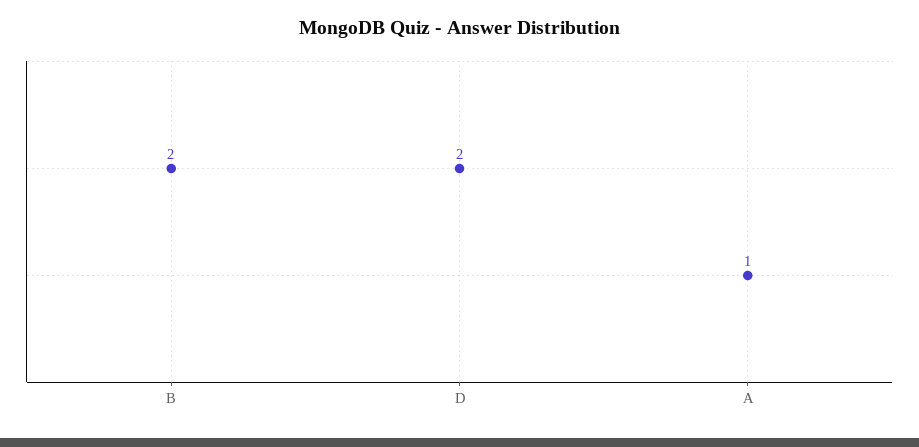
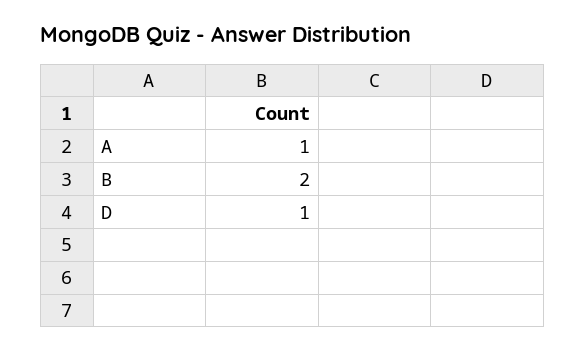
  {
    "B": 2,
-   "D": 2,
+   "D": 1,
    "A": 1
  }

